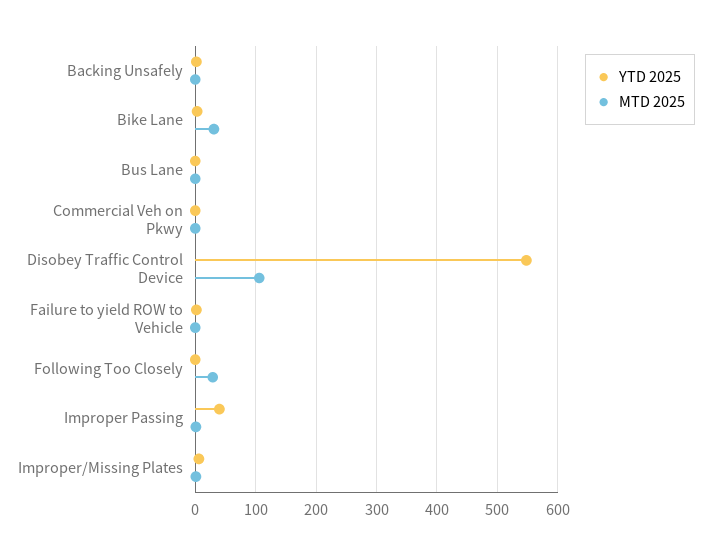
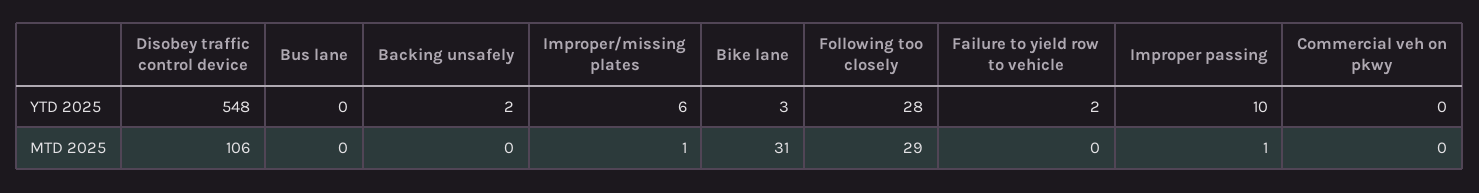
  {
    "YTD 2025": {
      "Backing Unsafely": 2,
      "Bike Lane": 3,
      "Bus Lane": 0,
      "Commercial Veh on Pkwy": 0,
      "Disobey Traffic Control Device": 548,
      "Failure to yield ROW to Vehicle": 2,
-     "Following Too Closely": 0,
+     "Following Too Closely": 28,
-     "Improper Passing": 40,
+     "Improper Passing": 10,
      "Improper/Missing Plates": 6
    },
    "MTD 2025": {
      "Backing Unsafely": 0,
      "Bike Lane": 31,
      "Bus Lane": 0,
      "Commercial Veh on Pkwy": 0,
      "Disobey Traffic Control Device": 106,
      "Failure to yield ROW to Vehicle": 0,
      "Following Too Closely": 29,
      "Improper Passing": 1,
      "Improper/Missing Plates": 1
    }
  }

